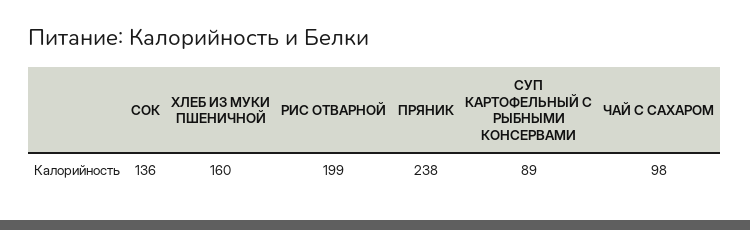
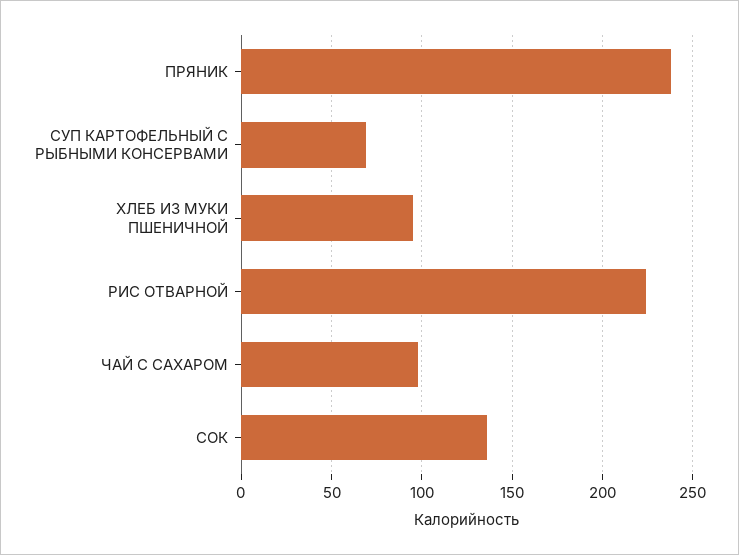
  {
    "СОК": 136,
-   "ХЛЕБ ИЗ МУКИ ПШЕНИЧНОЙ": 160,
+   "ХЛЕБ ИЗ МУКИ ПШЕНИЧНОЙ": 95,
-   "РИС ОТВАРНОЙ": 199,
+   "РИС ОТВАРНОЙ": 225,
    "ПРЯНИК": 238,
-   "СУП КАРТОФЕЛЬНЫЙ С РЫБНЫМИ КОНСЕРВАМИ": 89,
+   "СУП КАРТОФЕЛЬНЫЙ С РЫБНЫМИ КОНСЕРВАМИ": 70,
    "ЧАЙ С САХАРОМ": 98
  }

